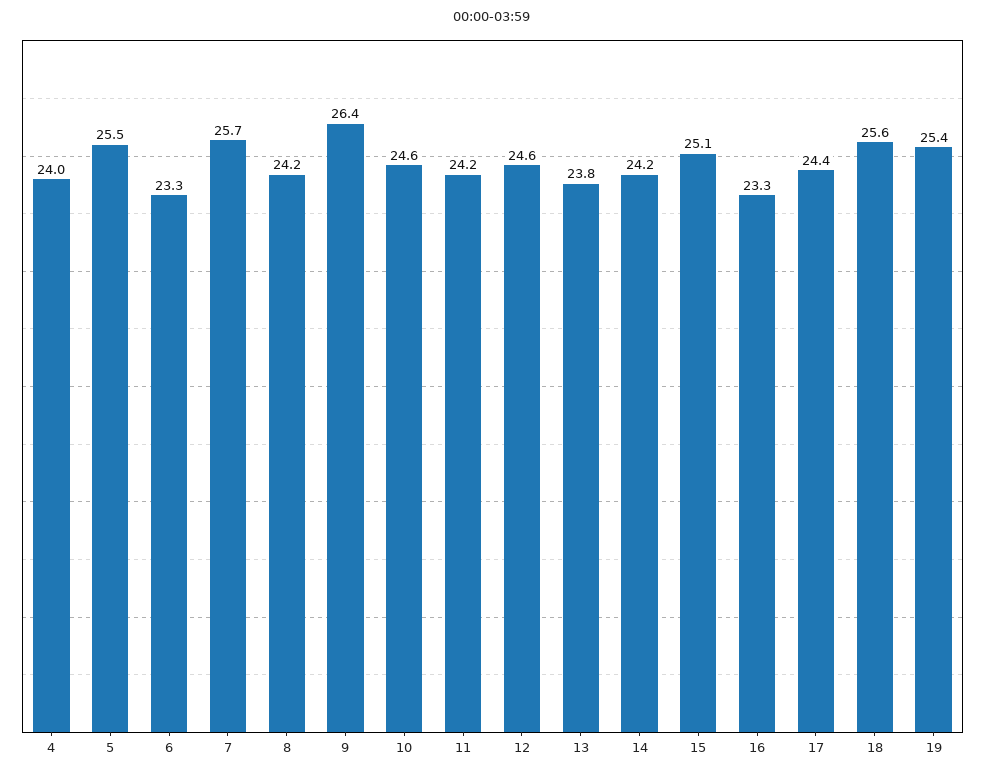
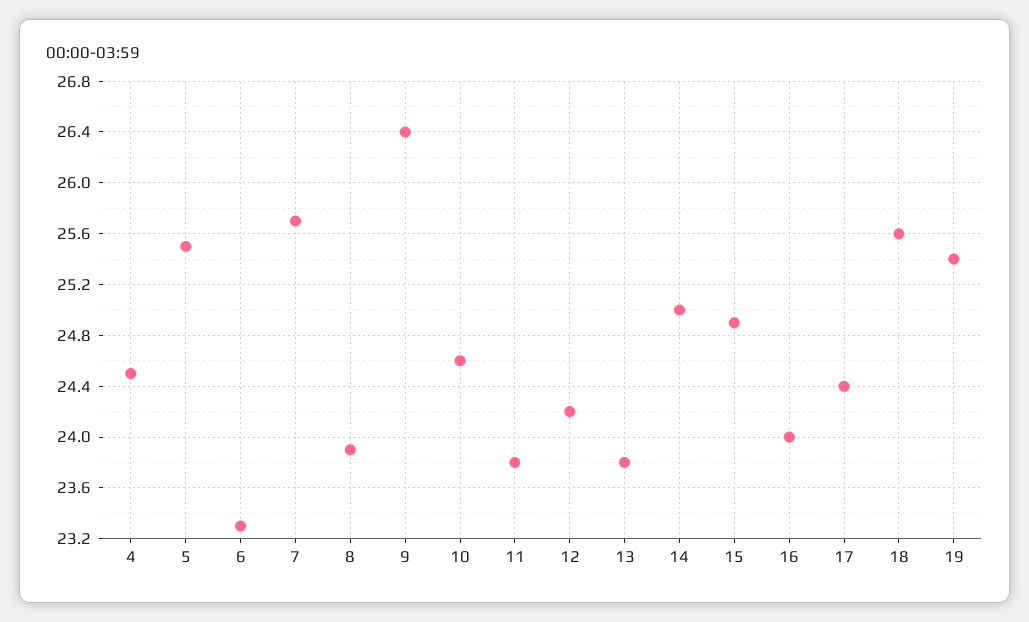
  {
-   "4": 24,
+   "4": 24.5,
    "5": 25.5,
    "6": 23.3,
    "7": 25.7,
-   "8": 24.2,
+   "8": 23.9,
    "9": 26.4,
    "10": 24.6,
-   "11": 24.2,
+   "11": 23.8,
-   "12": 24.6,
+   "12": 24.2,
    "13": 23.8,
-   "14": 24.2,
+   "14": 25,
-   "15": 25.1,
+   "15": 24.9,
-   "16": 23.3,
+   "16": 24,
    "17": 24.4,
    "18": 25.6,
    "19": 25.4
  }

